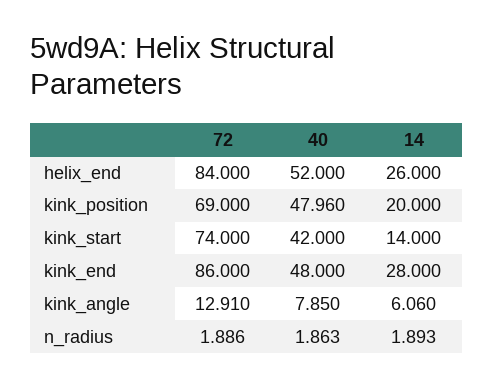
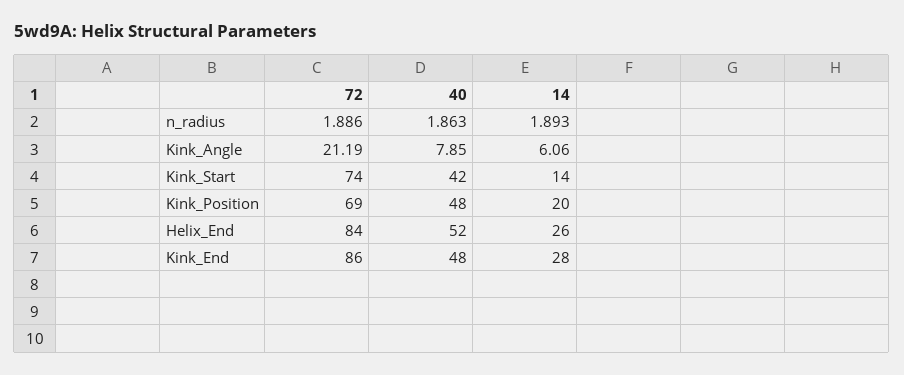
  {
    "72": {
      "helix_end": 84,
      "kink_position": 69,
      "kink_start": 74,
      "kink_end": 86,
-     "kink_angle": 12.91,
+     "kink_angle": 21.19,
      "n_radius": 1.886
    },
    "40": {
      "helix_end": 52,
-     "kink_position": 47.96,
+     "kink_position": 48,
      "kink_start": 42,
      "kink_end": 48,
      "kink_angle": 7.85,
      "n_radius": 1.863
    },
    "14": {
      "helix_end": 26,
      "kink_position": 20,
      "kink_start": 14,
      "kink_end": 28,
      "kink_angle": 6.06,
      "n_radius": 1.893
    }
  }

